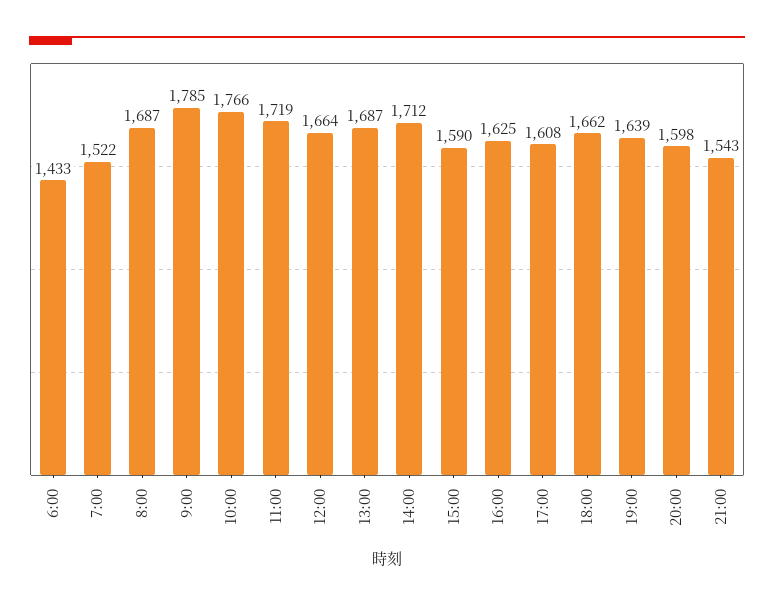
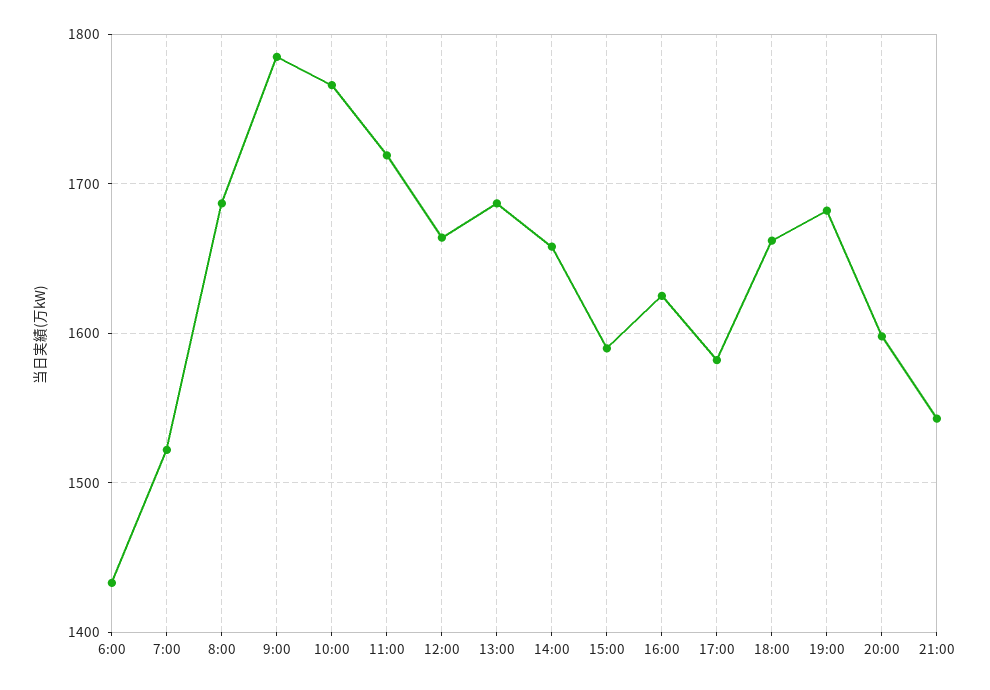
  {
    "6:00": 1433,
    "7:00": 1522,
    "8:00": 1687,
    "9:00": 1785,
    "10:00": 1766,
    "11:00": 1719,
    "12:00": 1664,
    "13:00": 1687,
-   "14:00": 1712,
+   "14:00": 1660,
    "15:00": 1590,
    "16:00": 1625,
-   "17:00": 1608,
+   "17:00": 1580,
    "18:00": 1662,
-   "19:00": 1639,
+   "19:00": 1680,
    "20:00": 1598,
    "21:00": 1543
  }

